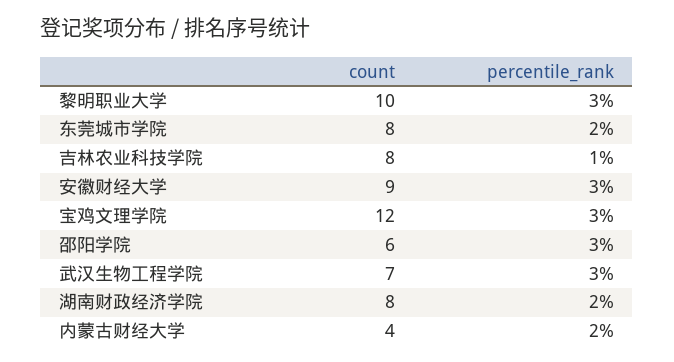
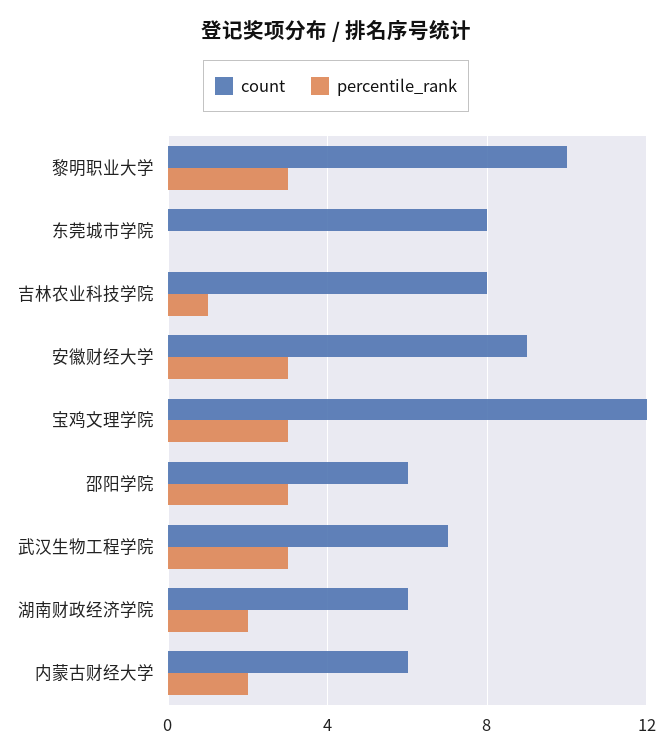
  {
    "count": {
      "黎明职业大学": 10,
      "东莞城市学院": 8,
      "吉林农业科技学院": 8,
      "安徽财经大学": 9,
      "宝鸡文理学院": 12,
      "邵阳学院": 6,
      "武汉生物工程学院": 7,
-     "湖南财政经济学院": 8,
+     "湖南财政经济学院": 6,
-     "内蒙古财经大学": 4
+     "内蒙古财经大学": 6
    },
    "percentile_rank": {
      "黎明职业大学": 3,
-     "东莞城市学院": 2,
+     "东莞城市学院": 0,
      "吉林农业科技学院": 1,
      "安徽财经大学": 3,
      "宝鸡文理学院": 3,
      "邵阳学院": 3,
      "武汉生物工程学院": 3,
      "湖南财政经济学院": 2,
      "内蒙古财经大学": 2
    }
  }

